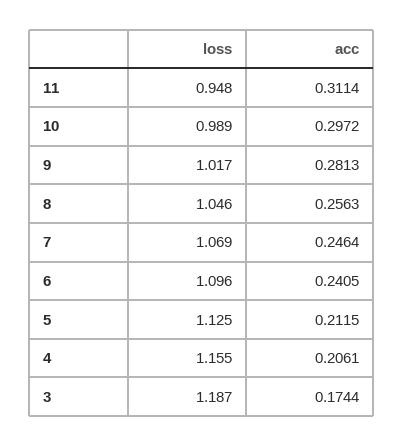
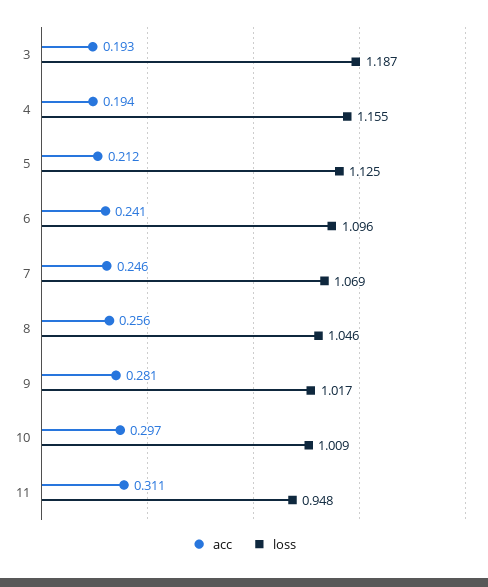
  {
    "loss": {
      "11": 0.948,
-     "10": 0.989,
+     "10": 1.009,
      "9": 1.017,
      "8": 1.046,
      "7": 1.069,
      "6": 1.096,
      "5": 1.125,
      "4": 1.155,
      "3": 1.187
    },
    "acc": {
      "11": 0.3114,
      "10": 0.2972,
      "9": 0.2813,
      "8": 0.2563,
      "7": 0.2464,
      "6": 0.2405,
      "5": 0.2115,
-     "4": 0.2061,
+     "4": 0.194,
-     "3": 0.1744
+     "3": 0.193
    }
  }

